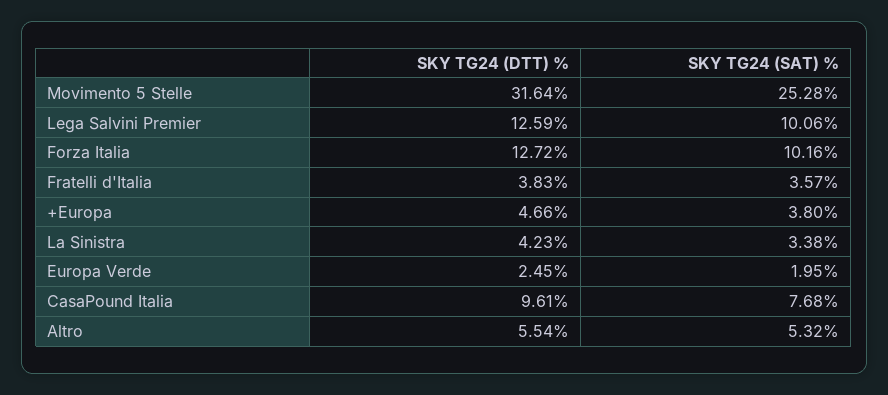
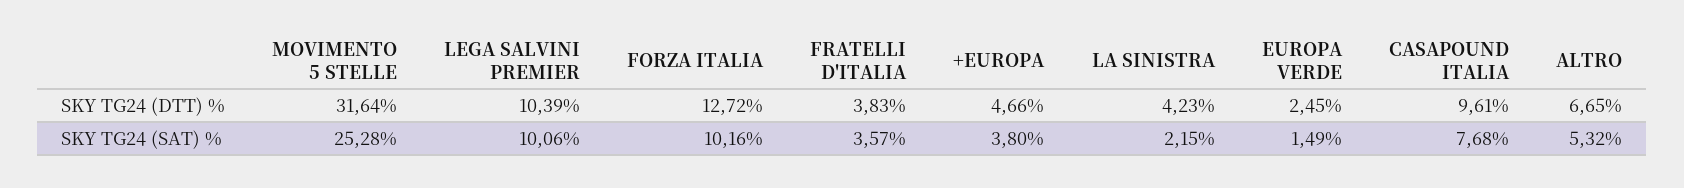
  {
    "SKY TG24 (DTT) %": {
      "Movimento 5 Stelle": 31.64,
-     "Lega Salvini Premier": 12.59,
+     "Lega Salvini Premier": 10.39,
      "Forza Italia": 12.72,
      "Fratelli d'Italia": 3.83,
      "+Europa": 4.66,
      "La Sinistra": 4.23,
      "Europa Verde": 2.45,
      "CasaPound Italia": 9.61,
-     "Altro": 5.54
+     "Altro": 6.65
    },
    "SKY TG24 (SAT) %": {
      "Movimento 5 Stelle": 25.28,
      "Lega Salvini Premier": 10.06,
      "Forza Italia": 10.16,
      "Fratelli d'Italia": 3.57,
      "+Europa": 3.8,
-     "La Sinistra": 3.38,
+     "La Sinistra": 2.15,
-     "Europa Verde": 1.95,
+     "Europa Verde": 1.49,
      "CasaPound Italia": 7.68,
      "Altro": 5.32
    }
  }

